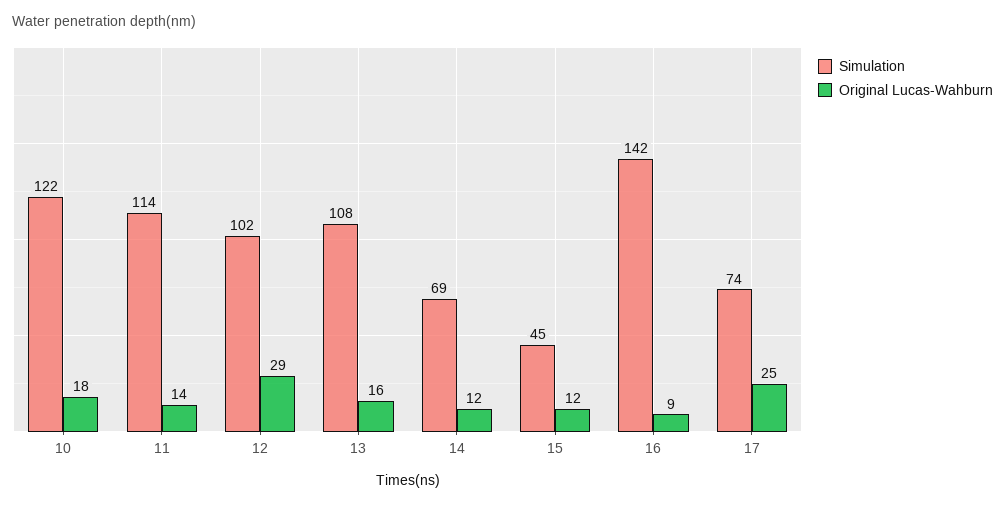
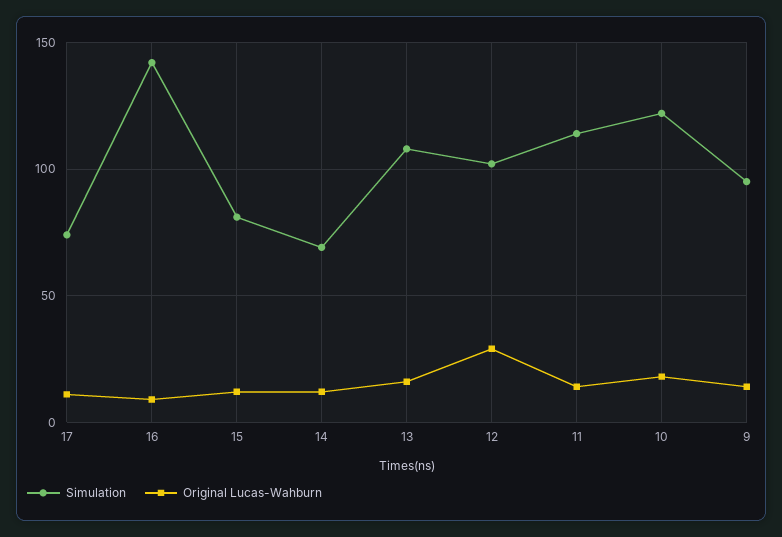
  {
    "Simulation": {
      "10": 122,
      "11": 114,
      "12": 102,
      "13": 108,
      "14": 69,
-     "15": 45,
+     "15": 80,
      "16": 142,
-     "17": 74
+     "17": 74,
+     "9": 95
    },
    "Original Lucas-Wahburn": {
      "10": 18,
      "11": 14,
      "12": 29,
      "13": 16,
      "14": 12,
      "15": 12,
      "16": 9,
-     "17": 25
+     "17": 10,
+     "9": 15
    }
  }

